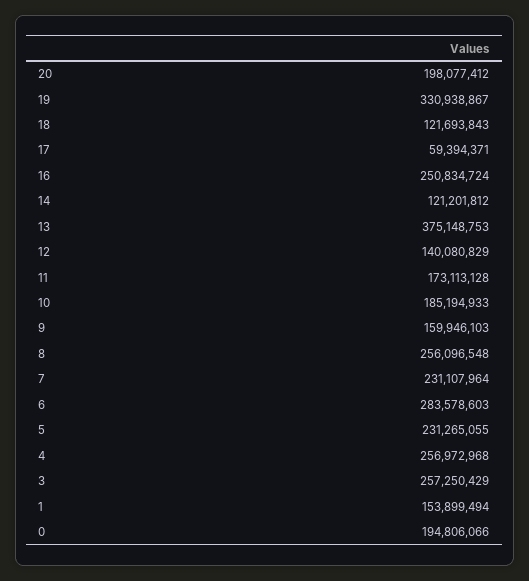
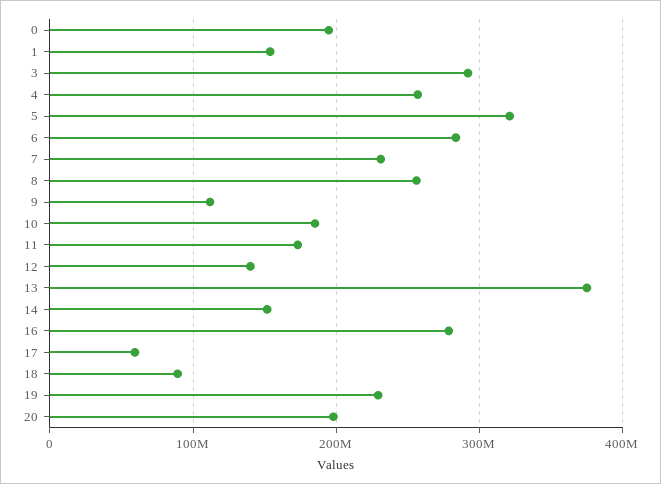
  {
    "20": 198077412,
-   "19": 330938867,
+   "19": 230000000,
-   "18": 121693843,
+   "18": 90000000,
    "17": 59394371,
-   "16": 250834724,
+   "16": 280000000,
-   "14": 121201812,
+   "14": 150000000,
    "13": 375148753,
    "12": 140080829,
    "11": 173113128,
    "10": 185194933,
-   "9": 159946103,
+   "9": 110000000,
    "8": 256096548,
    "7": 231107964,
    "6": 283578603,
-   "5": 231265055,
+   "5": 320000000,
    "4": 256972968,
-   "3": 257250429,
+   "3": 290000000,
    "1": 153899494,
    "0": 194806066
  }

